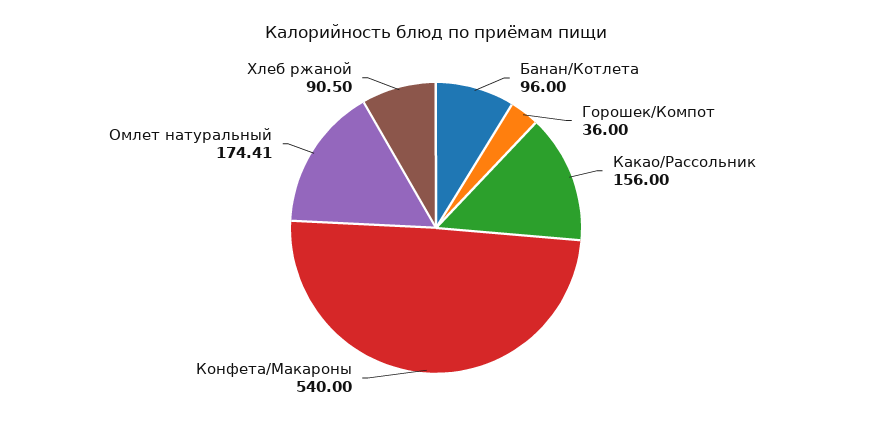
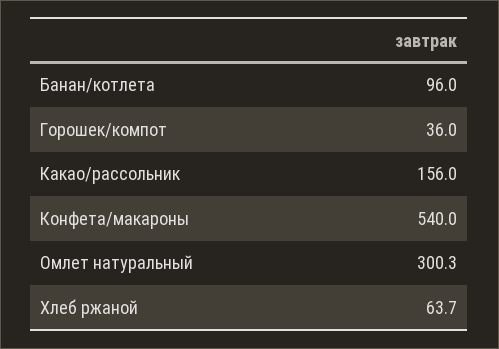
  {
    "Банан/Котлета": 96,
    "Горошек/Компот": 36,
    "Какао/Рассольник": 156,
    "Конфета/Макароны": 540,
-   "Омлет натуральный": 174.41,
+   "Омлет натуральный": 300.3,
-   "Хлеб ржаной": 90.5
+   "Хлеб ржаной": 63.7
  }

